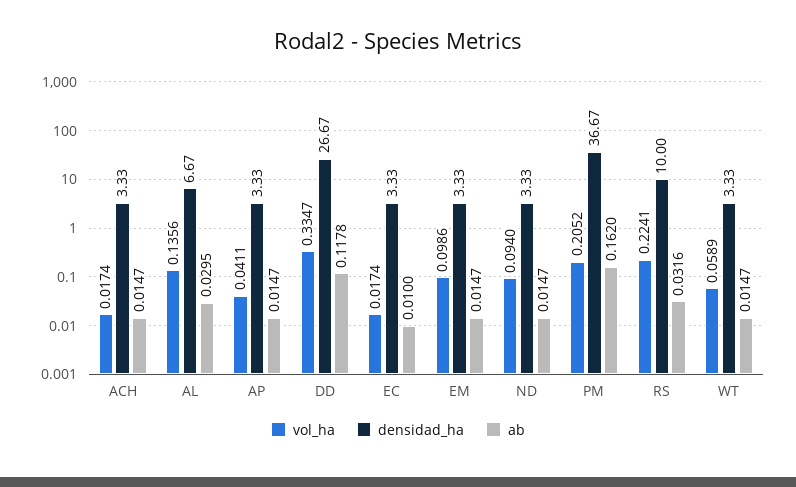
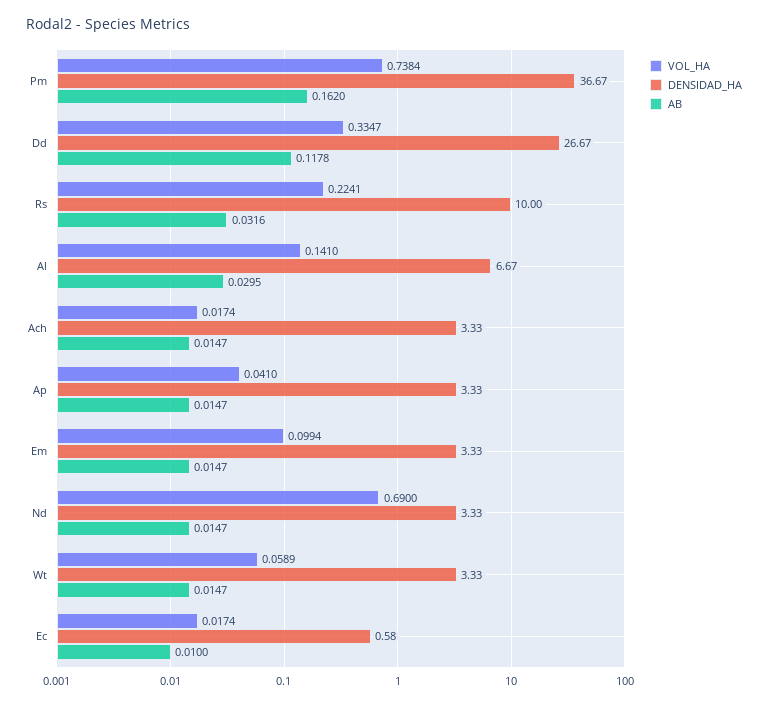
  {
    "vol_ha": {
      "ACH": 0.0174,
-     "AL": 0.1356,
+     "AL": 0.141,
-     "AP": 0.0411,
+     "AP": 0.041,
      "DD": 0.3347,
      "EC": 0.0174,
-     "EM": 0.0986,
+     "EM": 0.0994,
-     "ND": 0.094,
+     "ND": 0.69,
-     "PM": 0.2052,
+     "PM": 0.7384,
      "RS": 0.2241,
      "WT": 0.0589
    },
    "densidad_ha": {
      "ACH": 3.33,
      "AL": 6.67,
      "AP": 3.33,
      "DD": 26.67,
-     "EC": 3.33,
+     "EC": 0.58,
      "EM": 3.33,
      "ND": 3.33,
      "PM": 36.67,
      "RS": 10,
      "WT": 3.33
    },
    "ab": {
      "ACH": 0.0147,
      "AL": 0.0295,
      "AP": 0.0147,
      "DD": 0.1178,
      "EC": 0.01,
      "EM": 0.0147,
      "ND": 0.0147,
      "PM": 0.162,
      "RS": 0.0316,
      "WT": 0.0147
    }
  }

